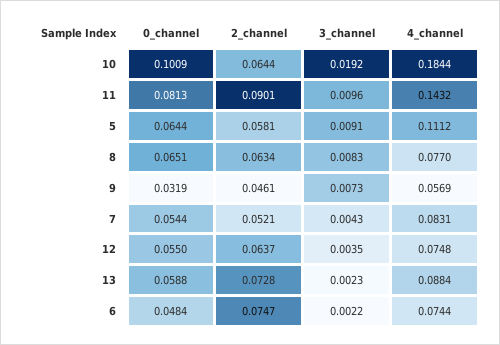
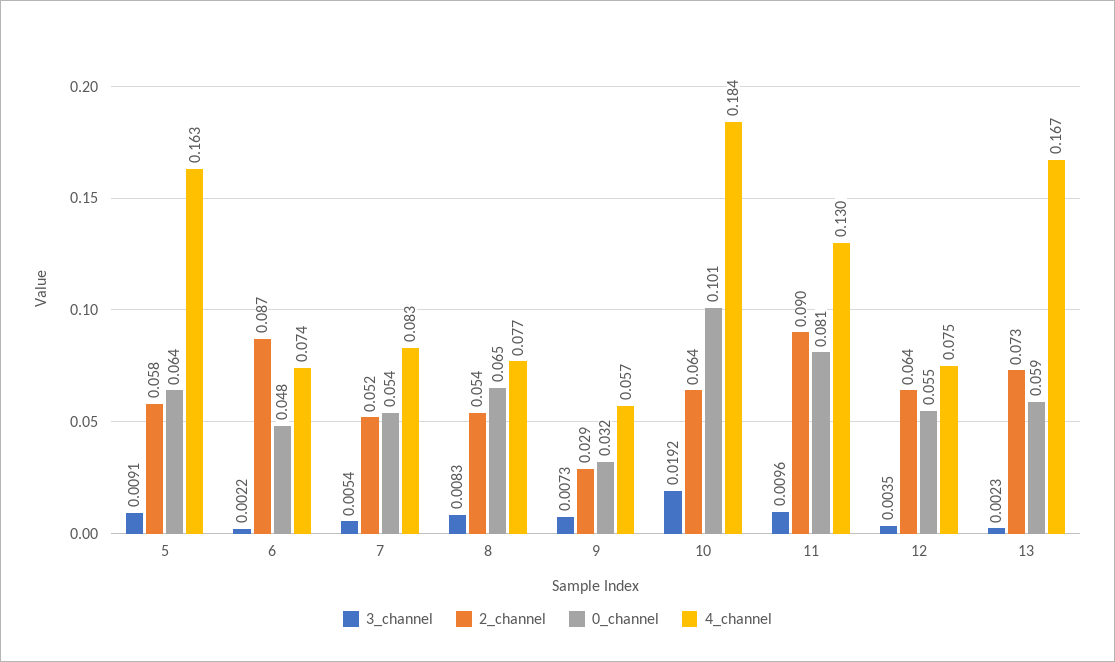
  {
    "0_channel": {
      "10": 0.1009,
      "11": 0.0813,
      "5": 0.0644,
      "8": 0.0651,
      "9": 0.0319,
      "7": 0.0544,
      "12": 0.055,
      "13": 0.0588,
      "6": 0.0484
    },
    "2_channel": {
      "10": 0.0644,
      "11": 0.0901,
      "5": 0.0581,
-     "8": 0.0634,
+     "8": 0.054,
-     "9": 0.0461,
+     "9": 0.029,
      "7": 0.0521,
      "12": 0.0637,
      "13": 0.0728,
-     "6": 0.0747
+     "6": 0.087
    },
    "3_channel": {
      "10": 0.0192,
      "11": 0.0096,
      "5": 0.0091,
      "8": 0.0083,
      "9": 0.0073,
-     "7": 0.0043,
+     "7": 0.0054,
      "12": 0.0035,
      "13": 0.0023,
      "6": 0.0022
    },
    "4_channel": {
      "10": 0.1844,
-     "11": 0.1432,
+     "11": 0.13,
-     "5": 0.1112,
+     "5": 0.163,
      "8": 0.077,
      "9": 0.0569,
      "7": 0.0831,
      "12": 0.0748,
-     "13": 0.0884,
+     "13": 0.167,
      "6": 0.0744
    }
  }

